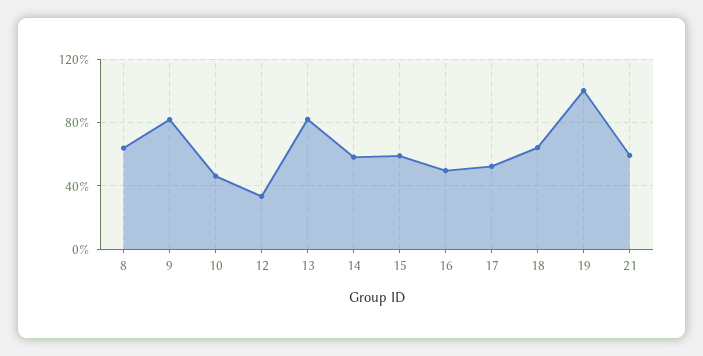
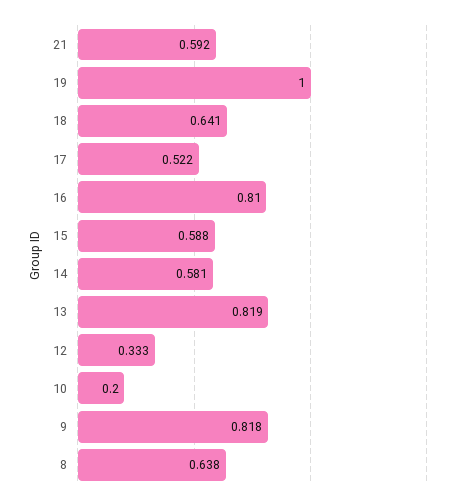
  {
    "8": 0.638,
    "9": 0.818,
-   "10": 0.45,
+   "10": 0.2,
    "12": 0.333,
    "13": 0.819,
    "14": 0.581,
    "15": 0.588,
-   "16": 0.5,
+   "16": 0.81,
    "17": 0.522,
    "18": 0.641,
    "19": 1,
    "21": 0.592
  }

